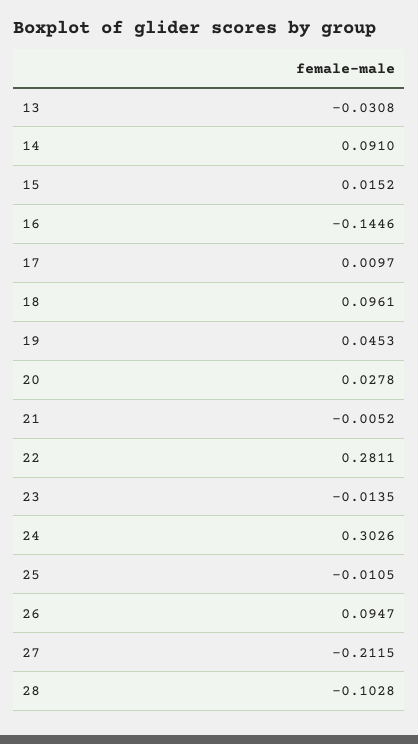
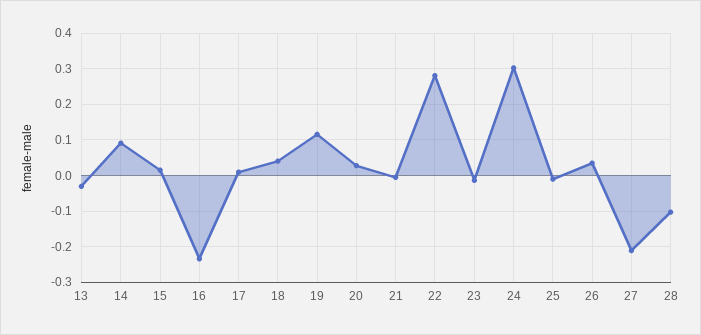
  {
    "13": -0.0308,
    "14": 0.091,
    "15": 0.0152,
-   "16": -0.1446,
+   "16": -0.24,
    "17": 0.0097,
-   "18": 0.0961,
+   "18": 0.04,
-   "19": 0.0453,
+   "19": 0.12,
    "20": 0.0278,
    "21": -0.0052,
    "22": 0.2811,
    "23": -0.0135,
    "24": 0.3026,
    "25": -0.0105,
-   "26": 0.0947,
+   "26": 0.04,
    "27": -0.2115,
    "28": -0.1028
  }

